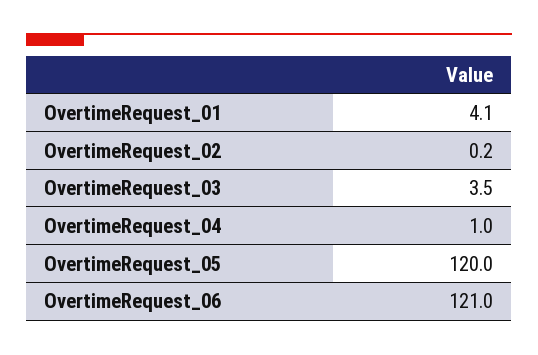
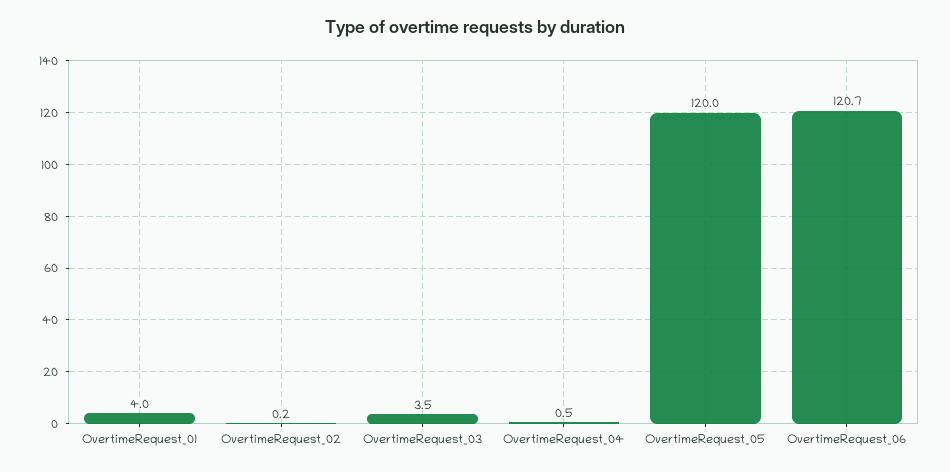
  {
-   "OvertimeRequest_01": 4.1,
+   "OvertimeRequest_01": 4,
    "OvertimeRequest_02": 0.2,
    "OvertimeRequest_03": 3.5,
-   "OvertimeRequest_04": 1,
+   "OvertimeRequest_04": 0.5,
    "OvertimeRequest_05": 120,
-   "OvertimeRequest_06": 121
+   "OvertimeRequest_06": 120.7
  }

